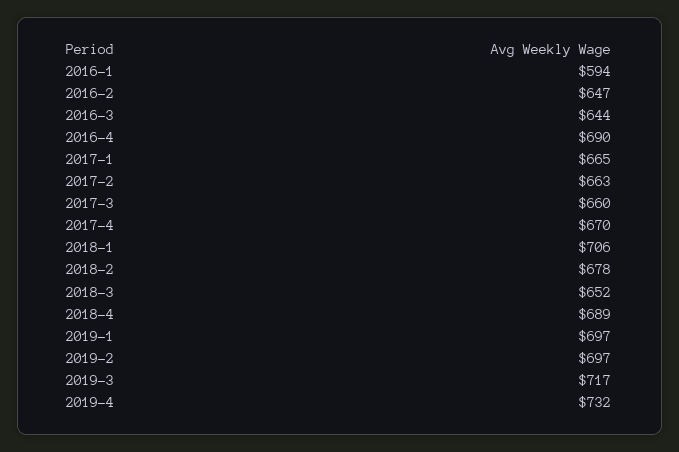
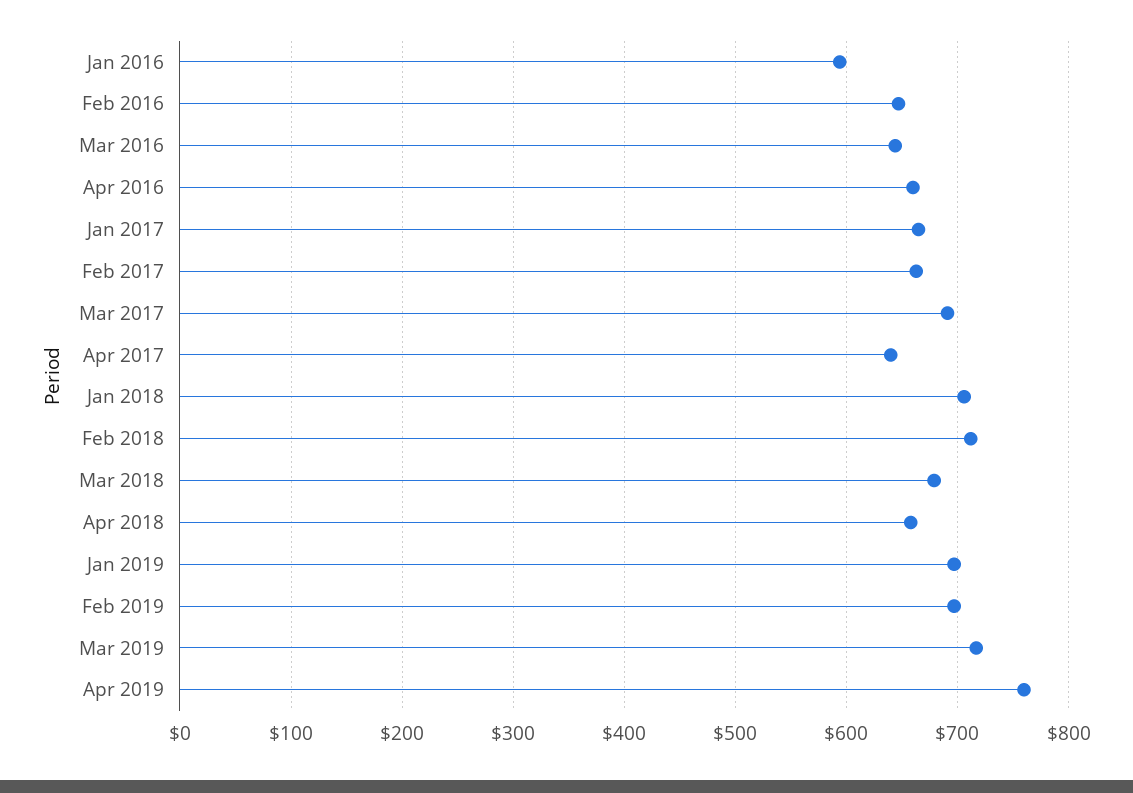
  {
    "2016-1": 594,
    "2016-2": 647,
    "2016-3": 644,
-   "2016-4": 690,
+   "2016-4": 660,
    "2017-1": 665,
    "2017-2": 663,
-   "2017-3": 660,
+   "2017-3": 690,
-   "2017-4": 670,
+   "2017-4": 640,
    "2018-1": 706,
-   "2018-2": 678,
+   "2018-2": 710,
-   "2018-3": 652,
+   "2018-3": 680,
-   "2018-4": 689,
+   "2018-4": 660,
    "2019-1": 697,
    "2019-2": 697,
    "2019-3": 717,
-   "2019-4": 732
+   "2019-4": 760
  }

